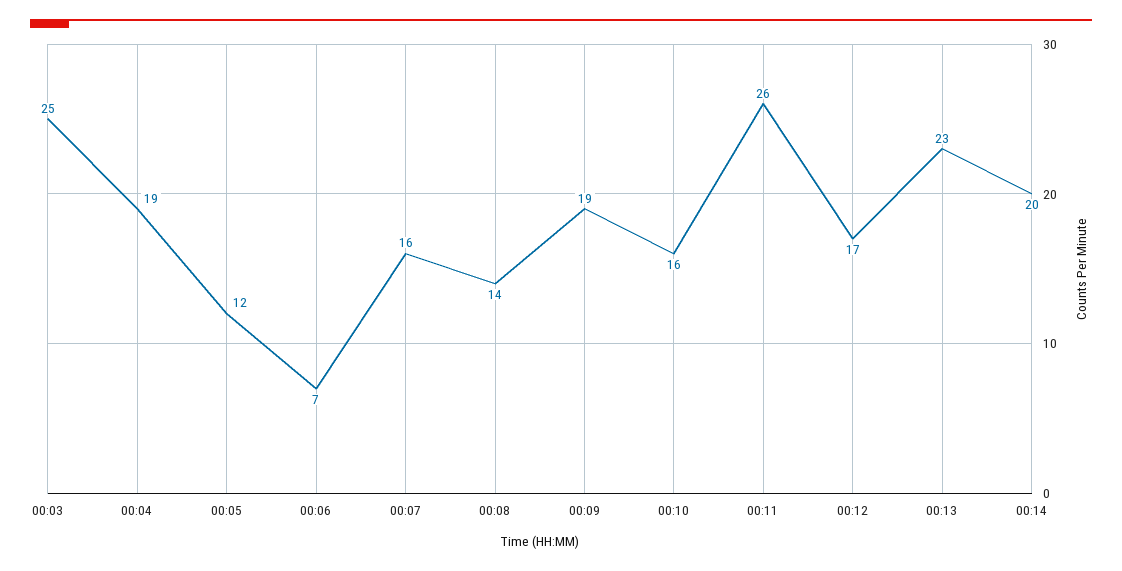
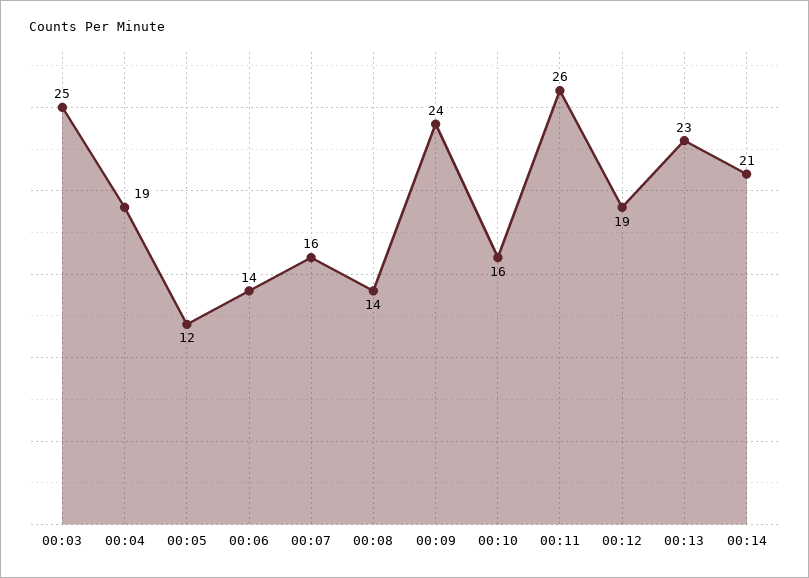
  {
    "00:03": 25,
    "00:04": 19,
    "00:05": 12,
-   "00:06": 7,
+   "00:06": 14,
    "00:07": 16,
    "00:08": 14,
-   "00:09": 19,
+   "00:09": 24,
    "00:10": 16,
    "00:11": 26,
-   "00:12": 17,
+   "00:12": 19,
    "00:13": 23,
-   "00:14": 20
+   "00:14": 21
  }

